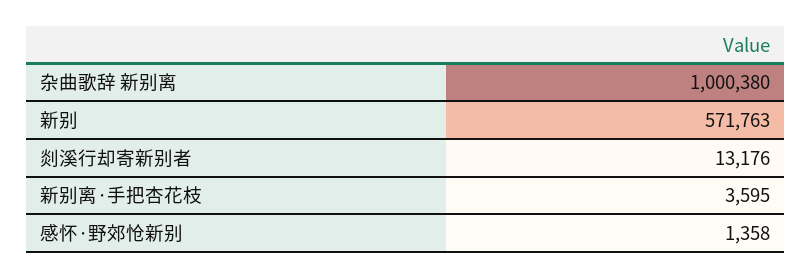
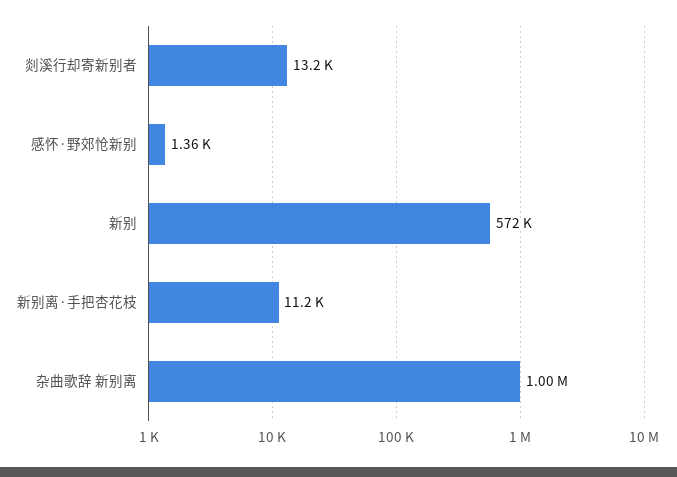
  {
    "杂曲歌辞 新别离": 1000380,
    "新别": 571763,
    "剡溪行却寄新别者": 13176,
-   "新别离·手把杏花枝": 3595,
+   "新别离·手把杏花枝": 11200,
    "感怀·野郊怆新别": 1358
  }

